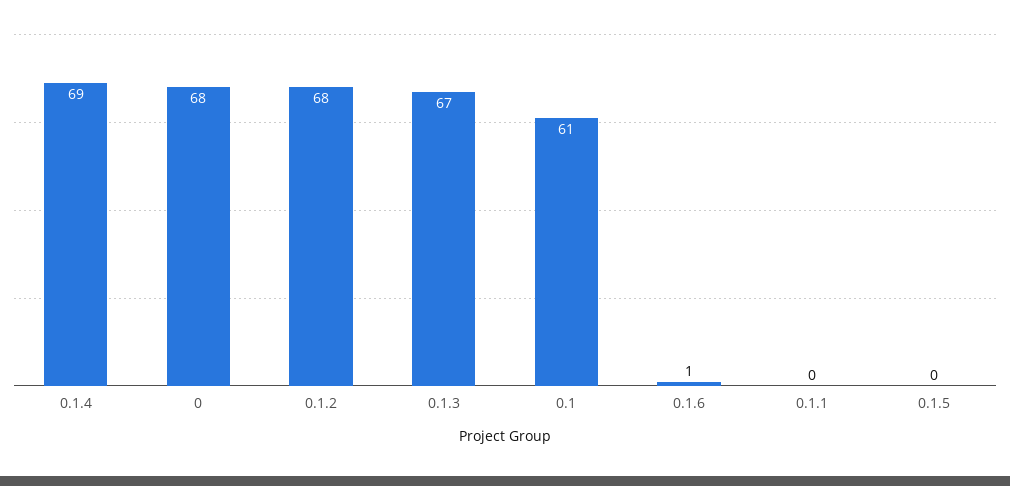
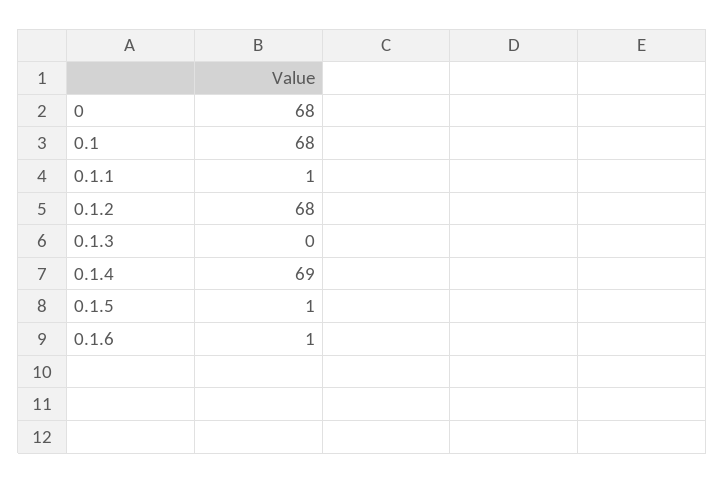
  {
    "0.1.4": 69,
    "0": 68,
    "0.1.2": 68,
-   "0.1.3": 67,
+   "0.1.3": 0,
-   "0.1": 61,
+   "0.1": 68,
    "0.1.6": 1,
-   "0.1.1": 0,
+   "0.1.1": 1,
-   "0.1.5": 0
+   "0.1.5": 1
  }

